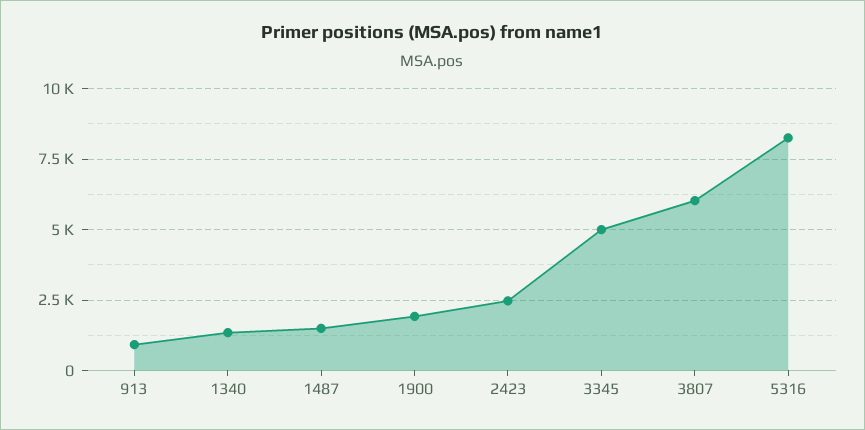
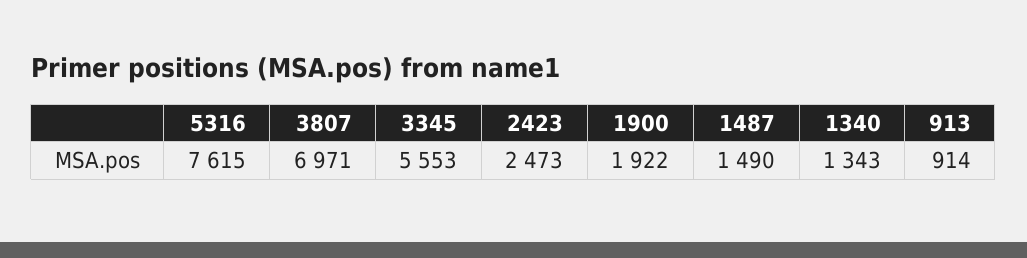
  {
    "913": 914,
    "1340": 1343,
    "1487": 1490,
    "1900": 1922,
    "2423": 2473,
-   "3345": 5000,
+   "3345": 5553,
-   "3807": 6000,
+   "3807": 6971,
-   "5316": 8250
+   "5316": 7615
  }

